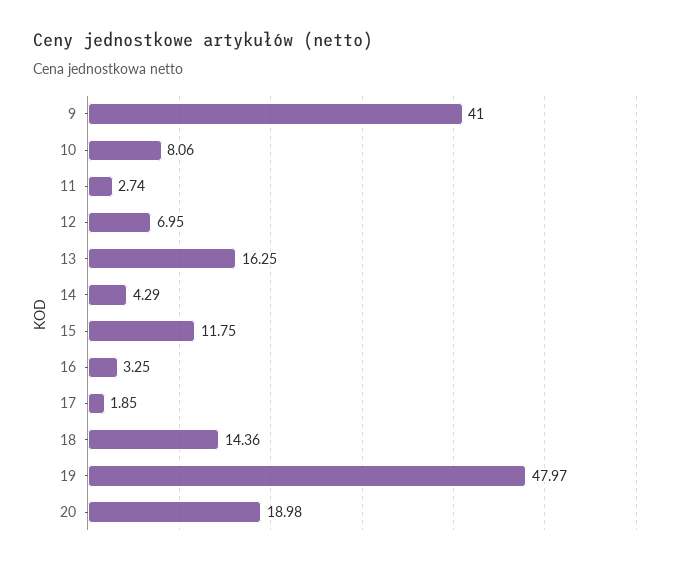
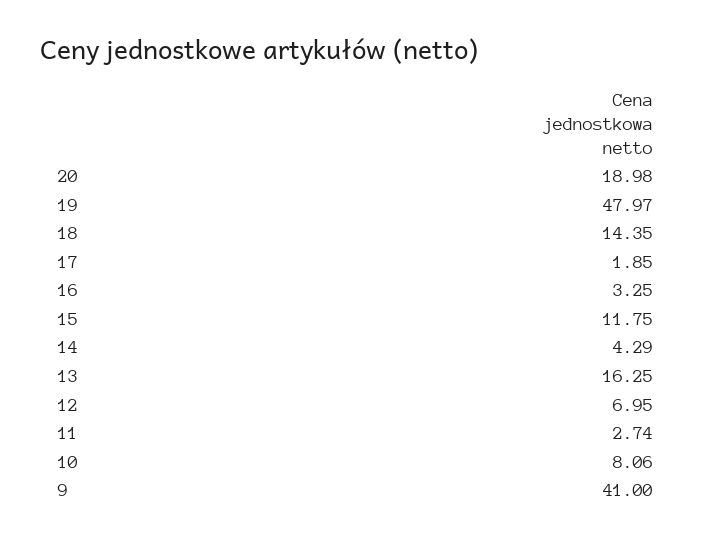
  {
    "9": 41,
    "10": 8.06,
    "11": 2.74,
    "12": 6.95,
    "13": 16.25,
    "14": 4.29,
    "15": 11.75,
    "16": 3.25,
    "17": 1.85,
-   "18": 14.36,
+   "18": 14.35,
    "19": 47.97,
    "20": 18.98
  }

